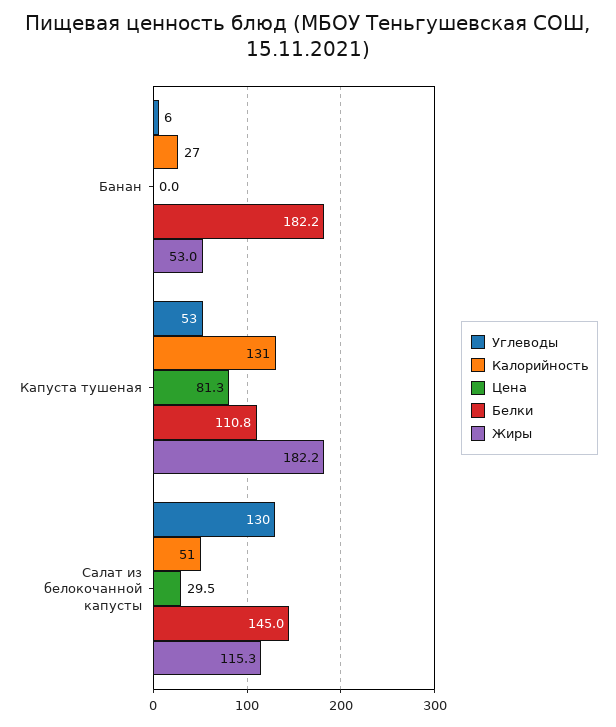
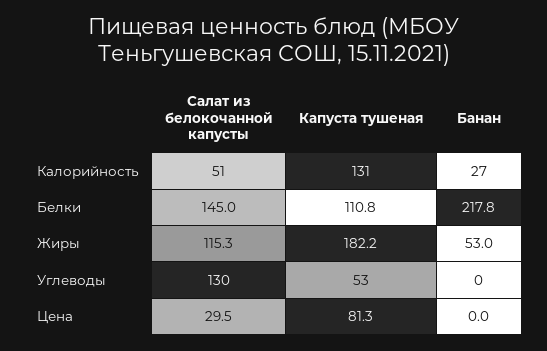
  {
    "Углеводы": {
-     "Банан": 6,
+     "Банан": 0,
      "Капуста тушеная": 53,
      "Салат из белокочанной капусты": 130
    },
    "Калорийность": {
      "Банан": 27,
      "Капуста тушеная": 131,
      "Салат из белокочанной капусты": 51
    },
    "Цена": {
      "Банан": 0,
      "Капуста тушеная": 81.3,
      "Салат из белокочанной капусты": 29.5
    },
    "Белки": {
-     "Банан": 182.2,
+     "Банан": 217.8,
      "Капуста тушеная": 110.8,
      "Салат из белокочанной капусты": 145
    },
    "Жиры": {
      "Банан": 53,
      "Капуста тушеная": 182.2,
      "Салат из белокочанной капусты": 115.3
    }
  }

